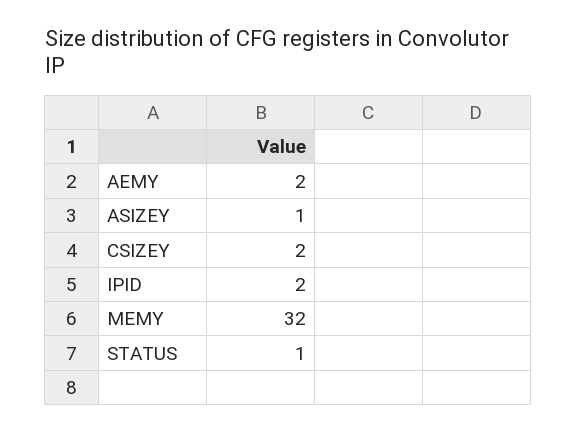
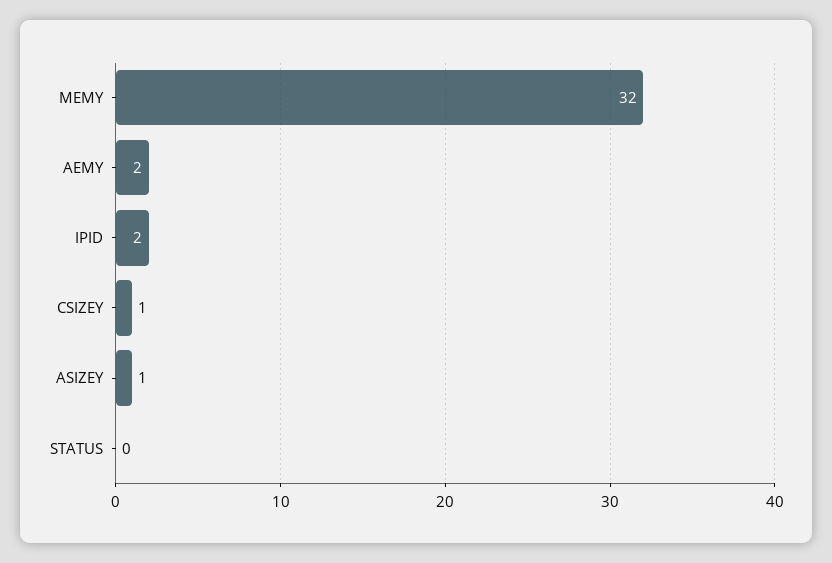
  {
    "AEMY": 2,
    "ASIZEY": 1,
-   "CSIZEY": 2,
+   "CSIZEY": 1,
    "IPID": 2,
    "MEMY": 32,
-   "STATUS": 1
+   "STATUS": 0
  }

